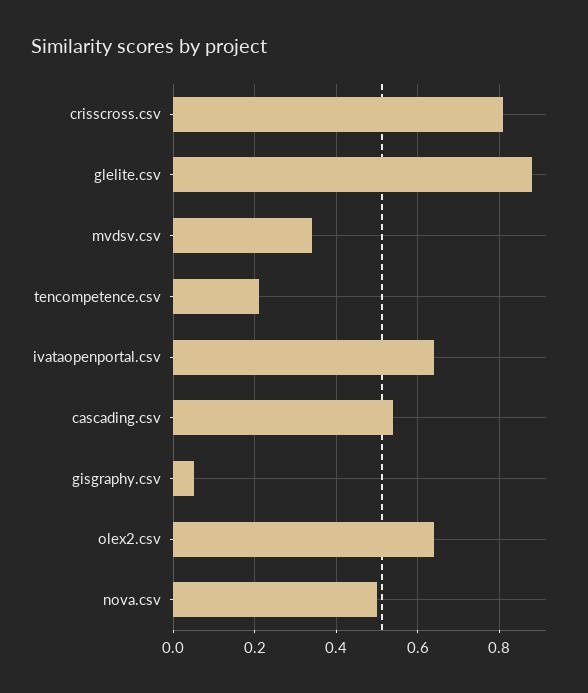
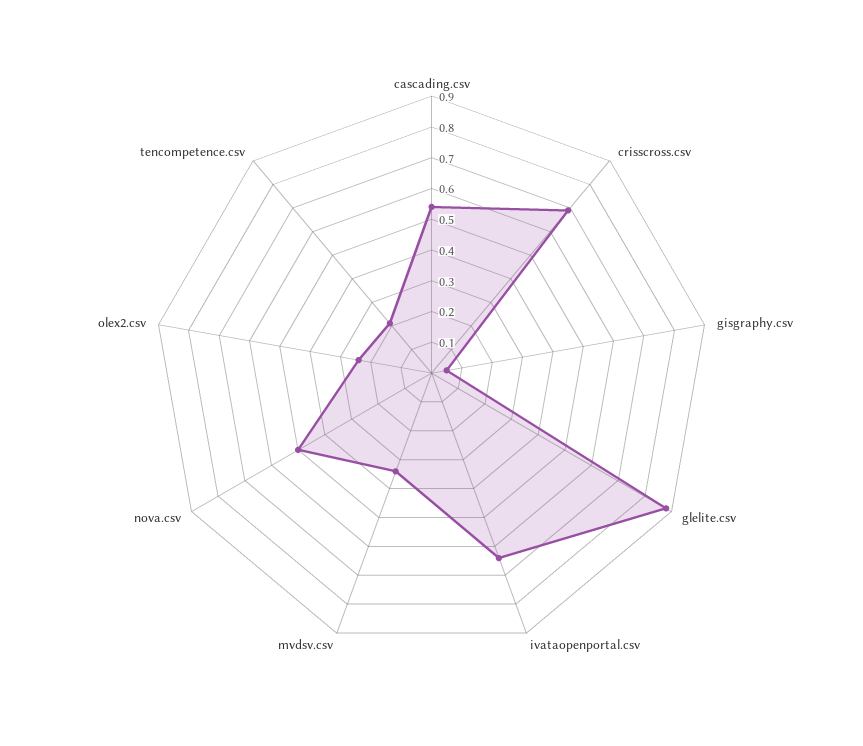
  {
-   "crisscross.csv": 0.8,
+   "crisscross.csv": 0.7,
    "glelite.csv": 0.9,
    "mvdsv.csv": 0.35,
    "tencompetence.csv": 0.2,
    "ivataopenportal.csv": 0.65,
    "cascading.csv": 0.55,
    "gisgraphy.csv": 0.05,
-   "olex2.csv": 0.65,
+   "olex2.csv": 0.25,
    "nova.csv": 0.5
  }

